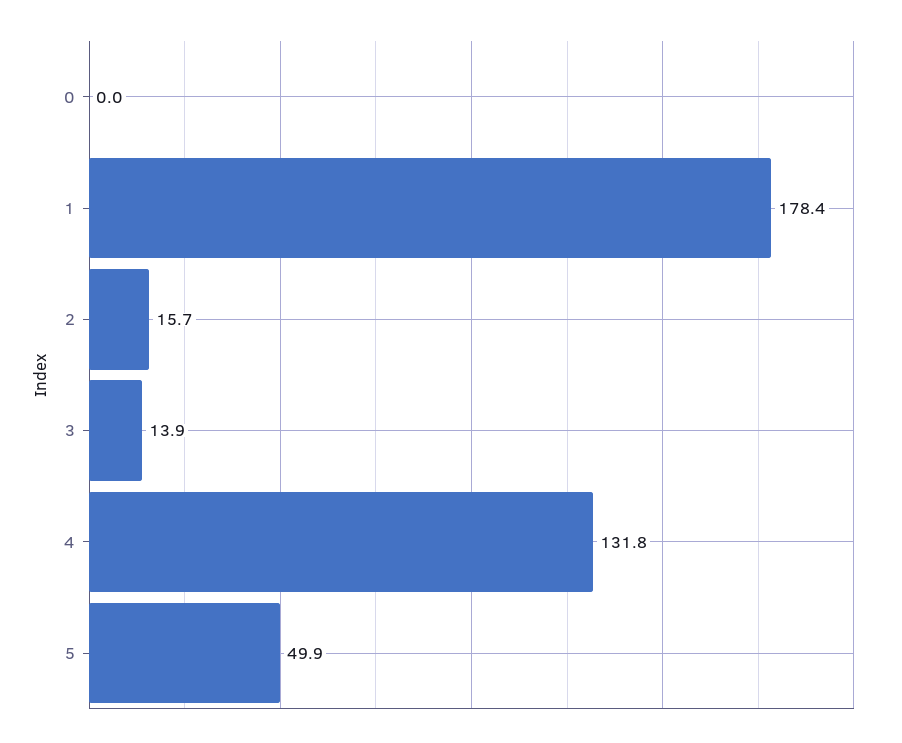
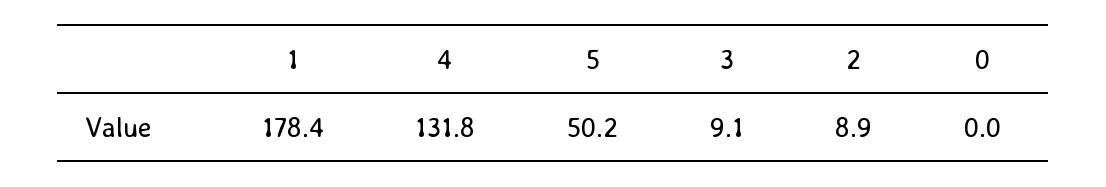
  {
    "0": 0,
    "1": 178.4,
-   "2": 15.7,
+   "2": 8.9,
-   "3": 13.9,
+   "3": 9.1,
    "4": 131.8,
-   "5": 49.9
+   "5": 50.2
  }

